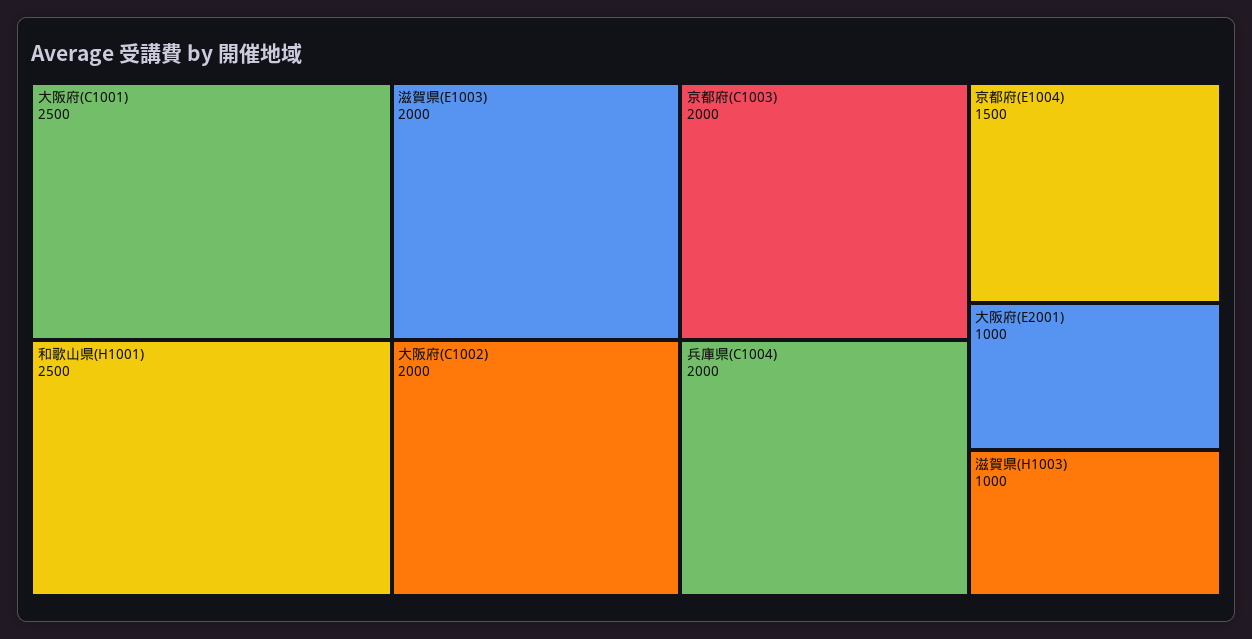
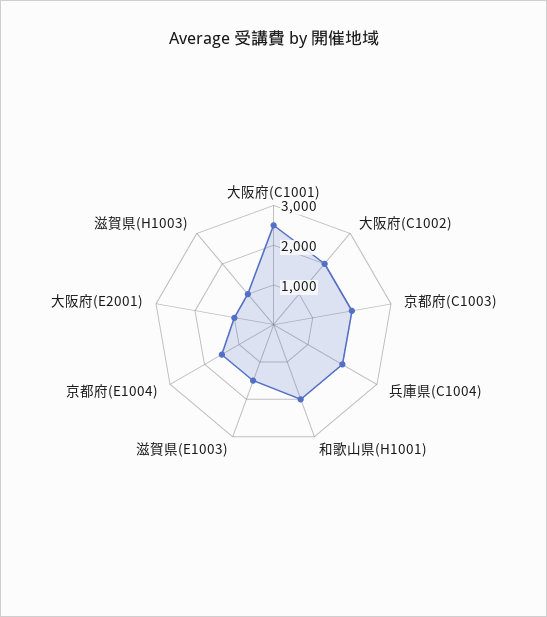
  {
    "大阪府(C1001)": 2500,
-   "和歌山県(H1001)": 2500,
+   "和歌山県(H1001)": 2000,
-   "滋賀県(E1003)": 2000,
+   "滋賀県(E1003)": 1500,
    "大阪府(C1002)": 2000,
    "京都府(C1003)": 2000,
    "兵庫県(C1004)": 2000,
    "京都府(E1004)": 1500,
    "大阪府(E2001)": 1000,
    "滋賀県(H1003)": 1000
  }

